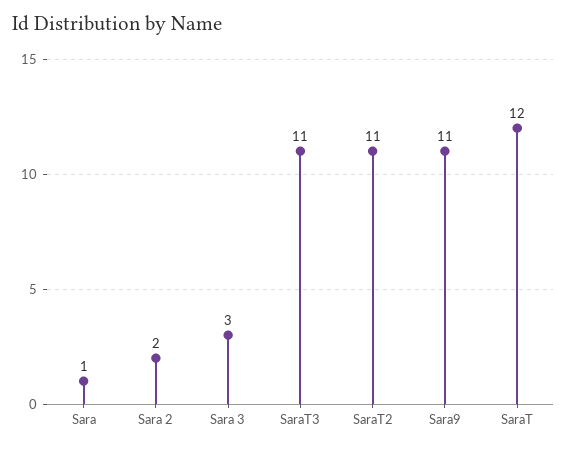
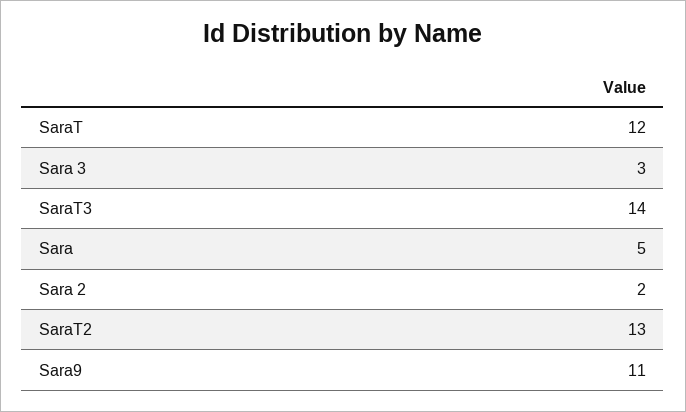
  {
-   "Sara": 1,
+   "Sara": 5,
    "Sara 2": 2,
    "Sara 3": 3,
-   "SaraT3": 11,
+   "SaraT3": 14,
-   "SaraT2": 11,
+   "SaraT2": 13,
    "Sara9": 11,
    "SaraT": 12
  }

